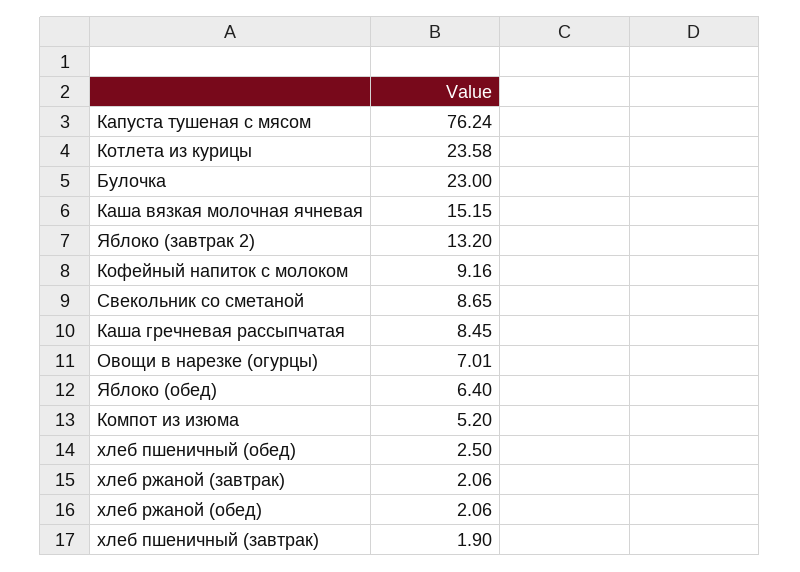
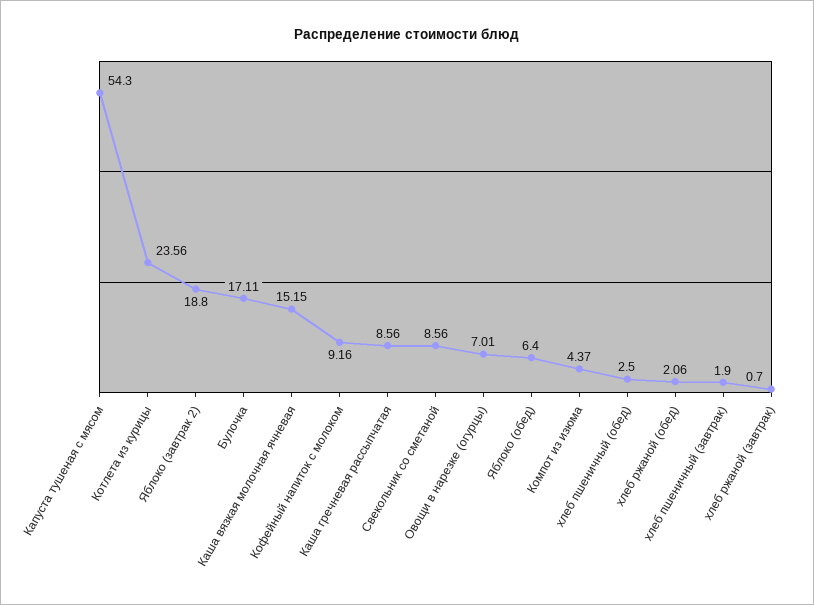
  {
-   "Капуста тушеная с мясом": 76.24,
+   "Капуста тушеная с мясом": 54.3,
-   "Котлета из курицы": 23.58,
+   "Котлета из курицы": 23.56,
-   "Булочка": 23,
+   "Булочка": 17.11,
    "Каша вязкая молочная ячневая": 15.15,
-   "Яблоко (завтрак 2)": 13.2,
+   "Яблоко (завтрак 2)": 18.8,
    "Кофейный напиток с молоком": 9.16,
-   "Свекольник со сметаной": 8.65,
+   "Свекольник со сметаной": 8.56,
-   "Каша гречневая рассыпчатая": 8.45,
+   "Каша гречневая рассыпчатая": 8.56,
    "Овощи в нарезке (огурцы)": 7.01,
    "Яблоко (обед)": 6.4,
-   "Компот из изюма": 5.2,
+   "Компот из изюма": 4.37,
    "хлеб пшеничный (обед)": 2.5,
-   "хлеб ржаной (завтрак)": 2.06,
+   "хлеб ржаной (завтрак)": 0.7,
    "хлеб ржаной (обед)": 2.06,
    "хлеб пшеничный (завтрак)": 1.9
  }

